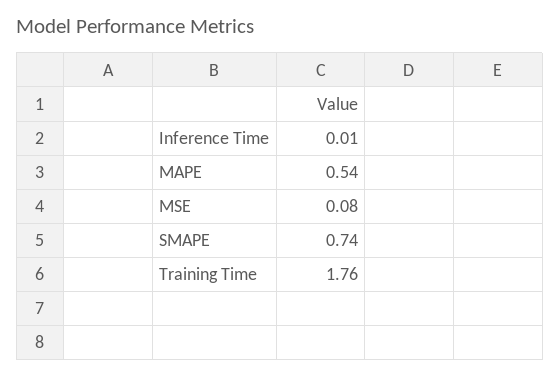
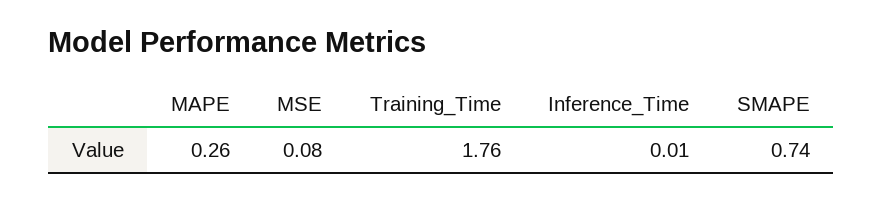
  {
    "Inference Time": 0.01,
-   "MAPE": 0.54,
+   "MAPE": 0.26,
    "MSE": 0.08,
    "SMAPE": 0.74,
    "Training Time": 1.76
  }

